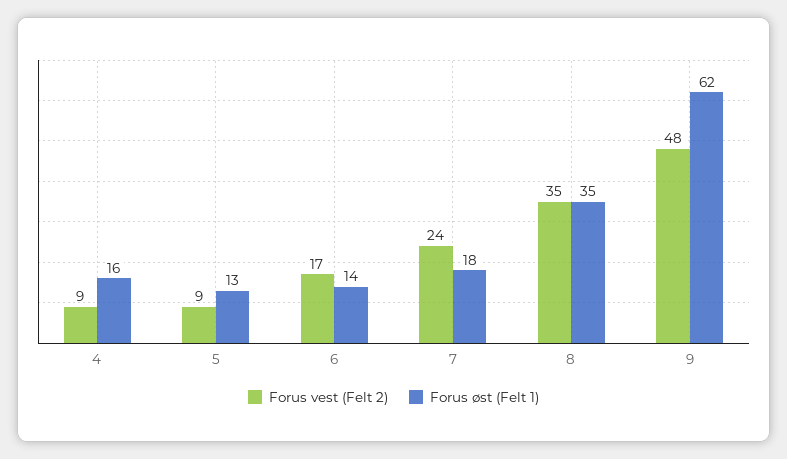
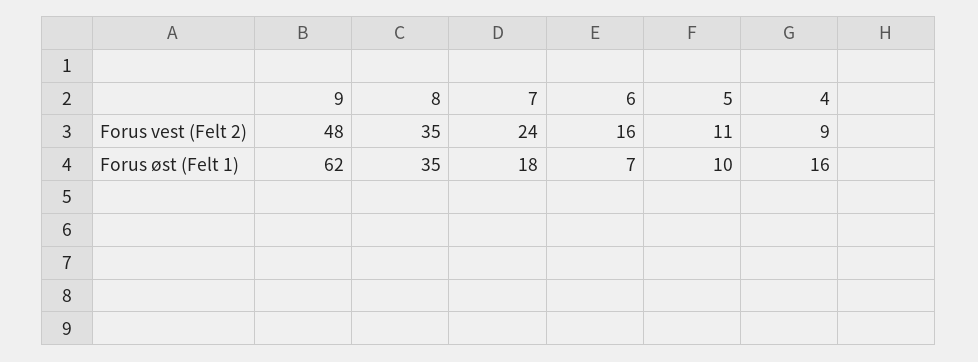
  {
    "Forus vest (Felt 2)": {
      "4": 9,
-     "5": 9,
+     "5": 11,
-     "6": 17,
+     "6": 16,
      "7": 24,
      "8": 35,
      "9": 48
    },
    "Forus øst (Felt 1)": {
      "4": 16,
-     "5": 13,
+     "5": 10,
-     "6": 14,
+     "6": 7,
      "7": 18,
      "8": 35,
      "9": 62
    }
  }

